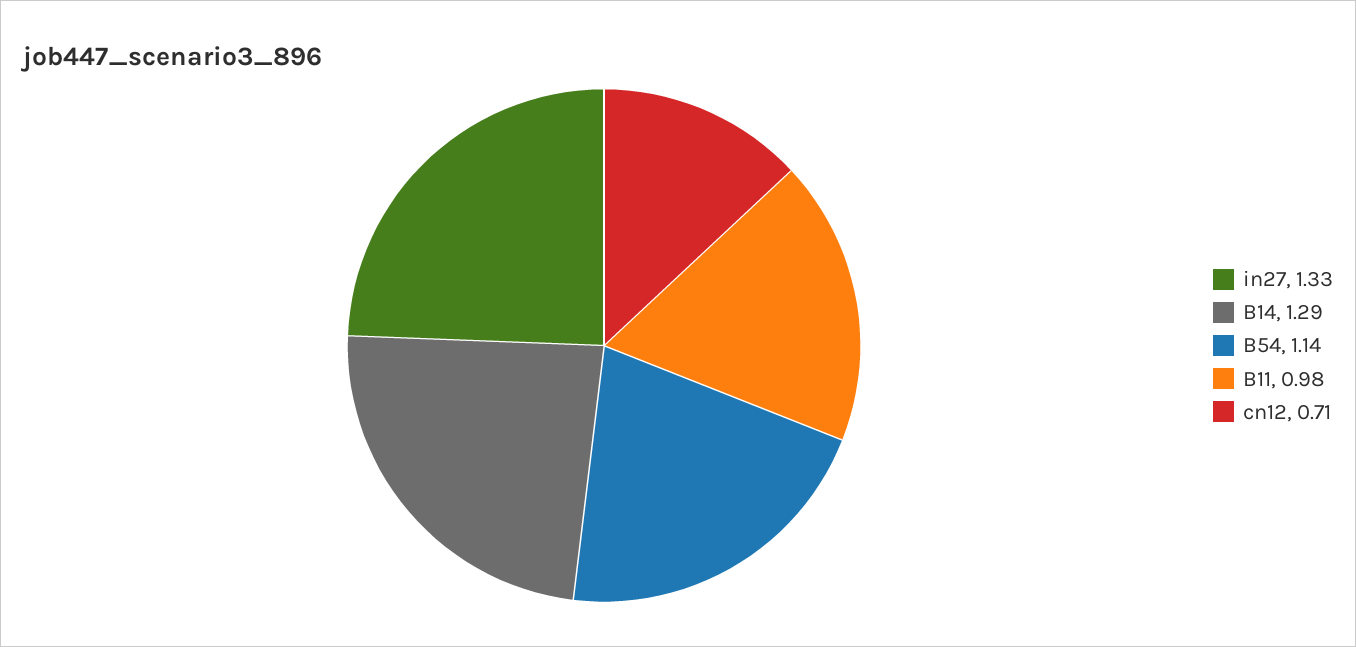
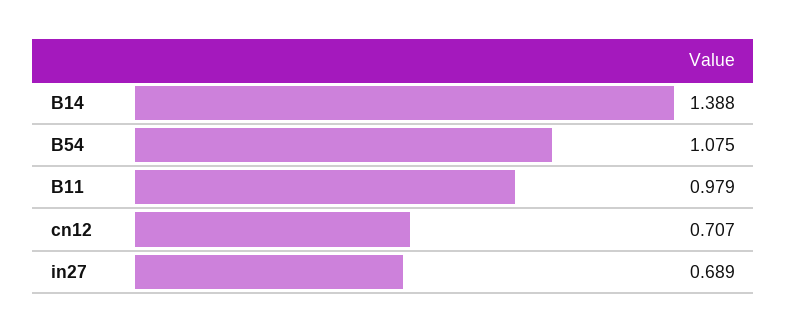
  {
-   "in27": 1.33,
+   "in27": 0.689,
-   "B14": 1.29,
+   "B14": 1.388,
-   "B54": 1.14,
+   "B54": 1.075,
    "B11": 0.979,
    "cn12": 0.707
  }

